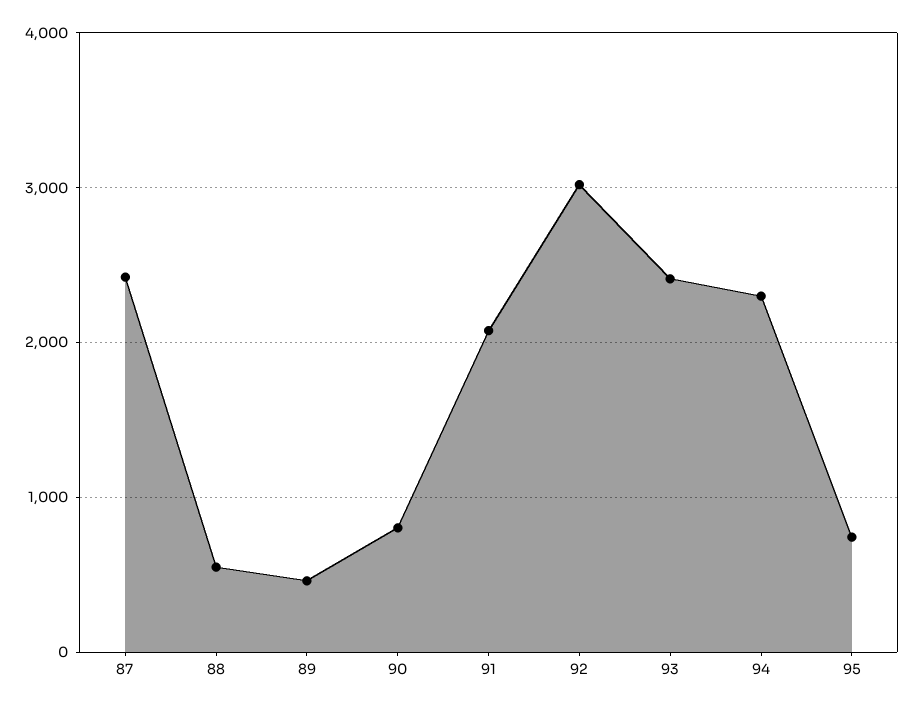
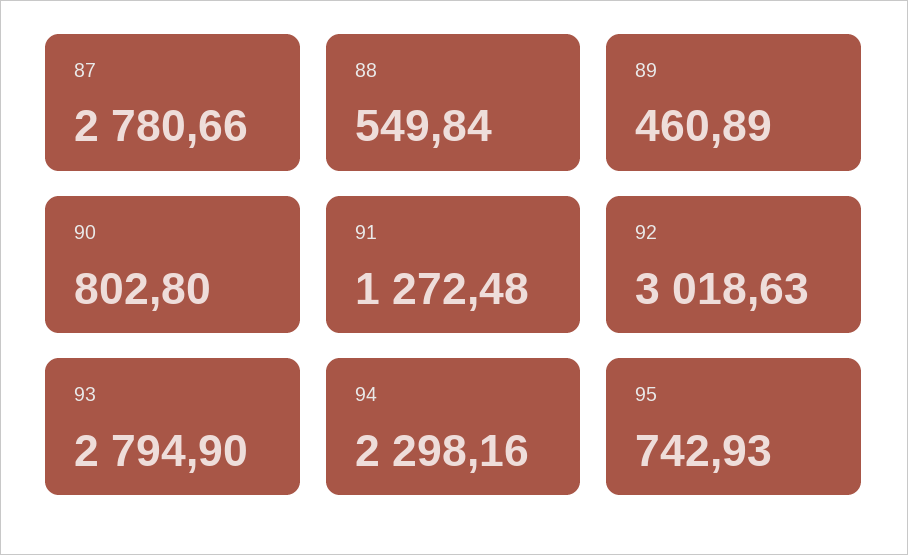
  {
-   "87": 2400,
+   "87": 2780.66,
    "88": 549.84,
    "89": 460.89,
    "90": 802.8,
-   "91": 2100,
+   "91": 1272.48,
    "92": 3018.63,
-   "93": 2400,
+   "93": 2794.9,
    "94": 2298.16,
    "95": 742.93
  }

